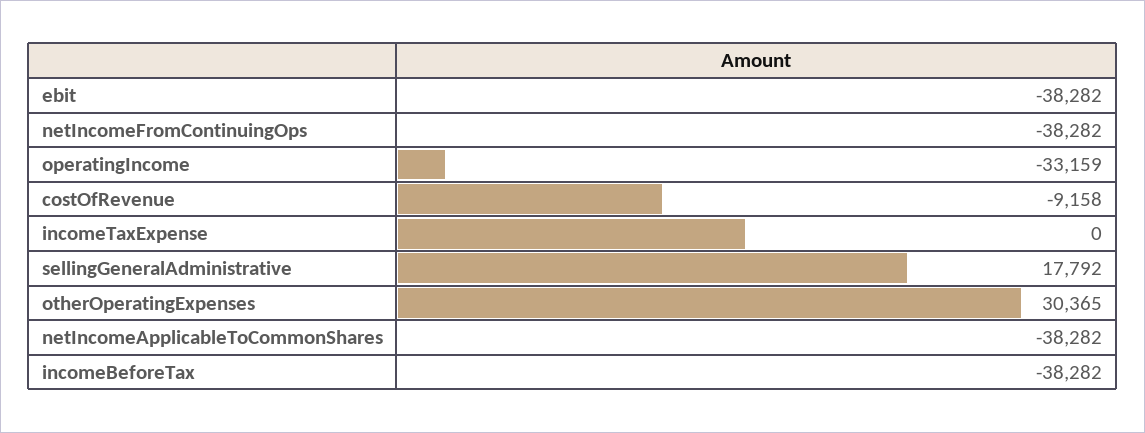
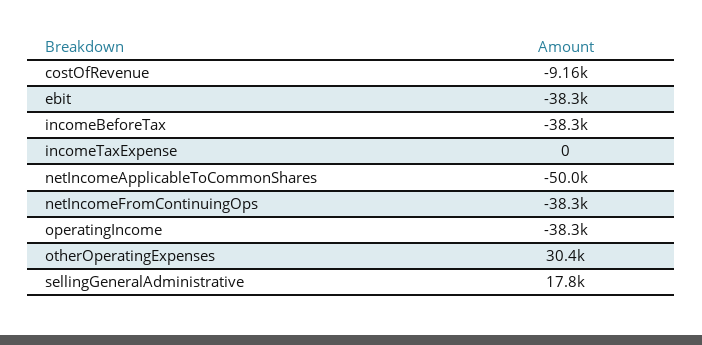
  {
    "ebit": -38282,
    "netIncomeFromContinuingOps": -38282,
-   "operatingIncome": -33159,
+   "operatingIncome": -38300,
    "costOfRevenue": -9158,
    "incomeTaxExpense": 0,
    "sellingGeneralAdministrative": 17792,
    "otherOperatingExpenses": 30365,
-   "netIncomeApplicableToCommonShares": -38282,
+   "netIncomeApplicableToCommonShares": -50000,
    "incomeBeforeTax": -38282
  }

